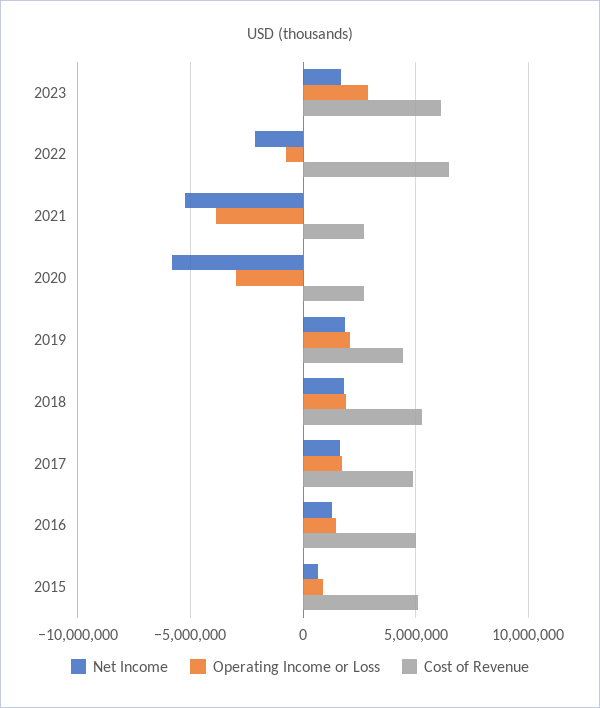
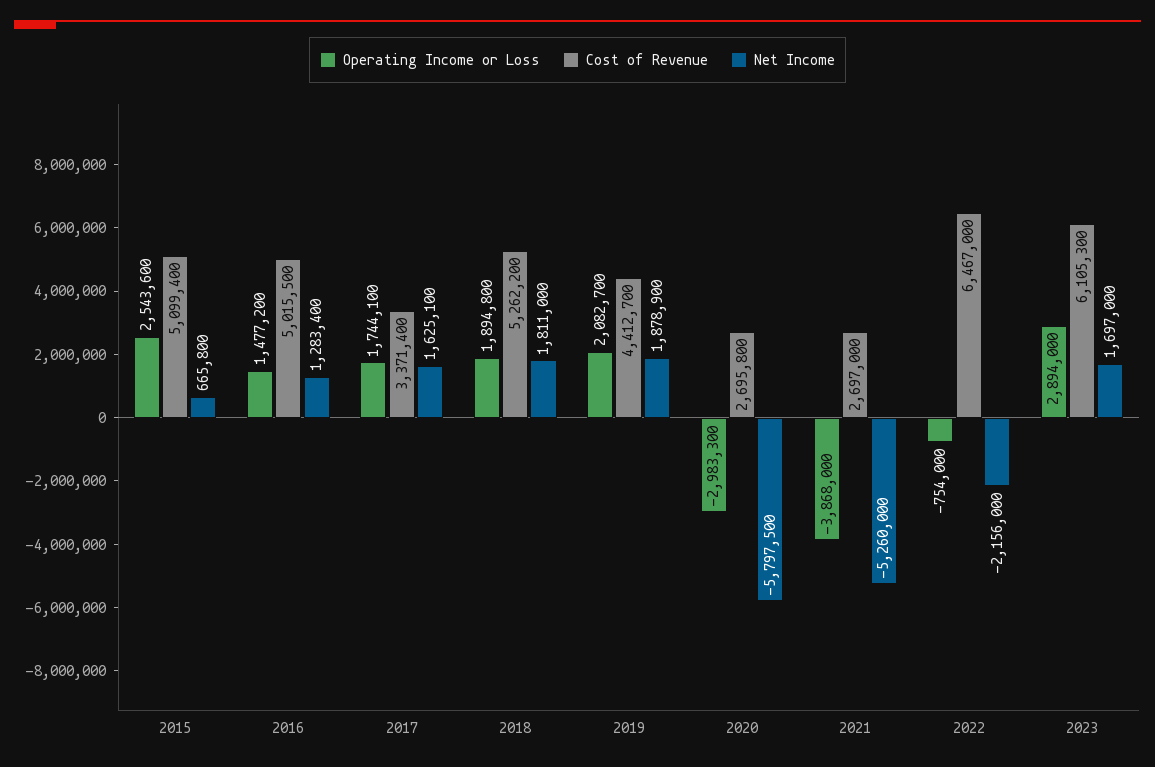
  {
    "Net Income": {
      "2023": 1697000,
      "2022": -2156000,
      "2021": -5260000,
      "2020": -5797500,
      "2019": 1878900,
      "2018": 1811000,
      "2017": 1625100,
      "2016": 1283400,
      "2015": 665800
    },
    "Operating Income or Loss": {
      "2023": 2894000,
      "2022": -754000,
      "2021": -3868000,
      "2020": -2983300,
      "2019": 2082700,
      "2018": 1894800,
      "2017": 1744100,
      "2016": 1477200,
-     "2015": 1000000
+     "2015": 2543600
    },
    "Cost of Revenue": {
      "2023": 6105300,
      "2022": 6467000,
      "2021": 2697000,
      "2020": 2695800,
      "2019": 4412700,
      "2018": 5262200,
-     "2017": 5000000,
+     "2017": 3371400,
      "2016": 5015500,
      "2015": 5099400
    }
  }

